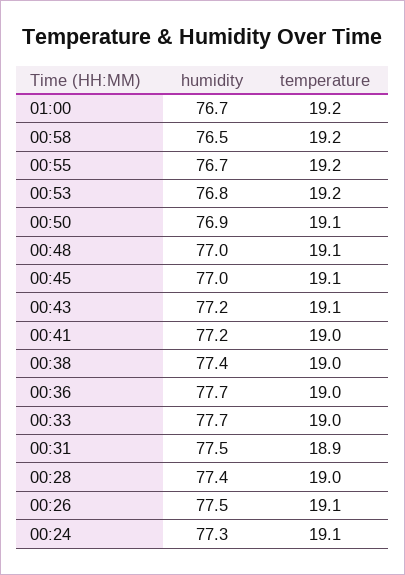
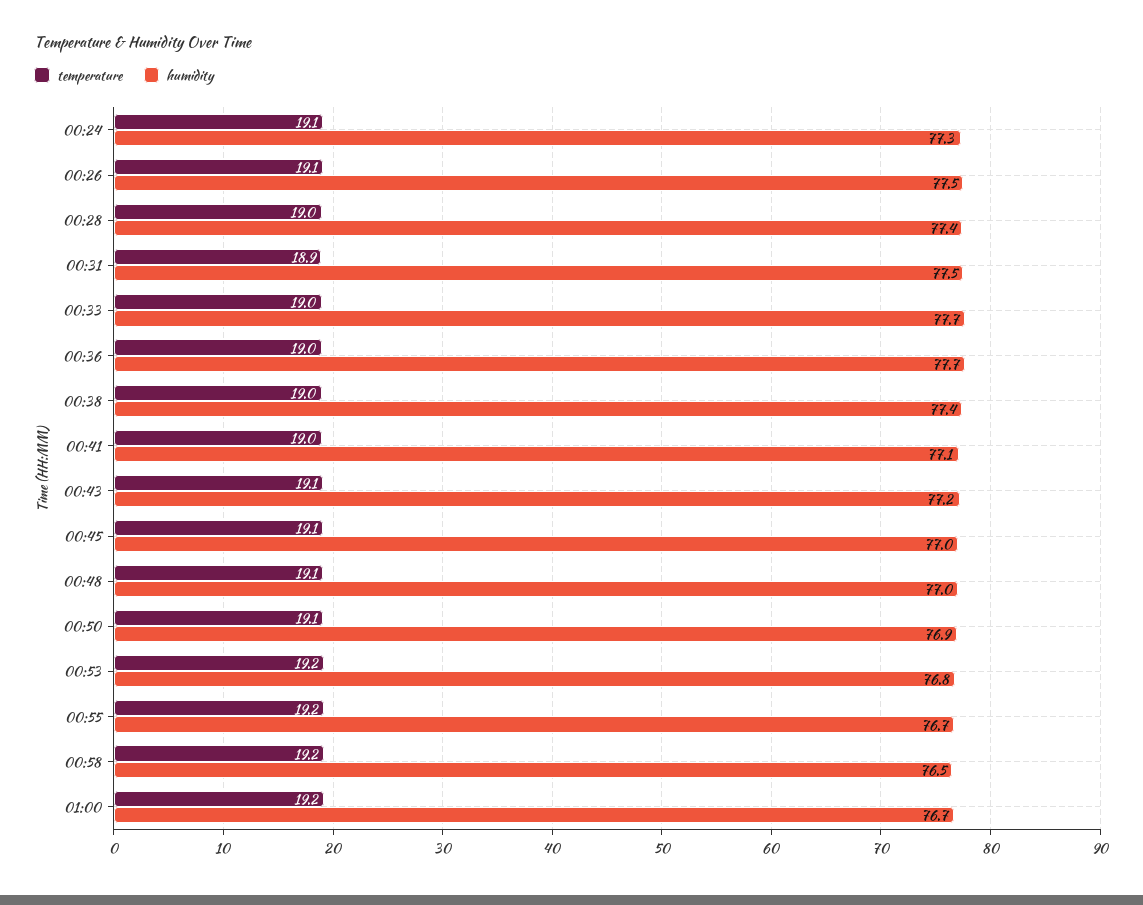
  {
    "humidity": {
      "01:00": 76.7,
      "00:58": 76.5,
      "00:55": 76.7,
      "00:53": 76.8,
      "00:50": 76.9,
      "00:48": 77,
      "00:45": 77,
      "00:43": 77.2,
-     "00:41": 77.2,
+     "00:41": 77.1,
      "00:38": 77.4,
      "00:36": 77.7,
      "00:33": 77.7,
      "00:31": 77.5,
      "00:28": 77.4,
      "00:26": 77.5,
      "00:24": 77.3
    },
    "temperature": {
      "01:00": 19.2,
      "00:58": 19.2,
      "00:55": 19.2,
      "00:53": 19.2,
      "00:50": 19.1,
      "00:48": 19.1,
      "00:45": 19.1,
      "00:43": 19.1,
      "00:41": 19,
      "00:38": 19,
      "00:36": 19,
      "00:33": 19,
      "00:31": 18.9,
      "00:28": 19,
      "00:26": 19.1,
      "00:24": 19.1
    }
  }

